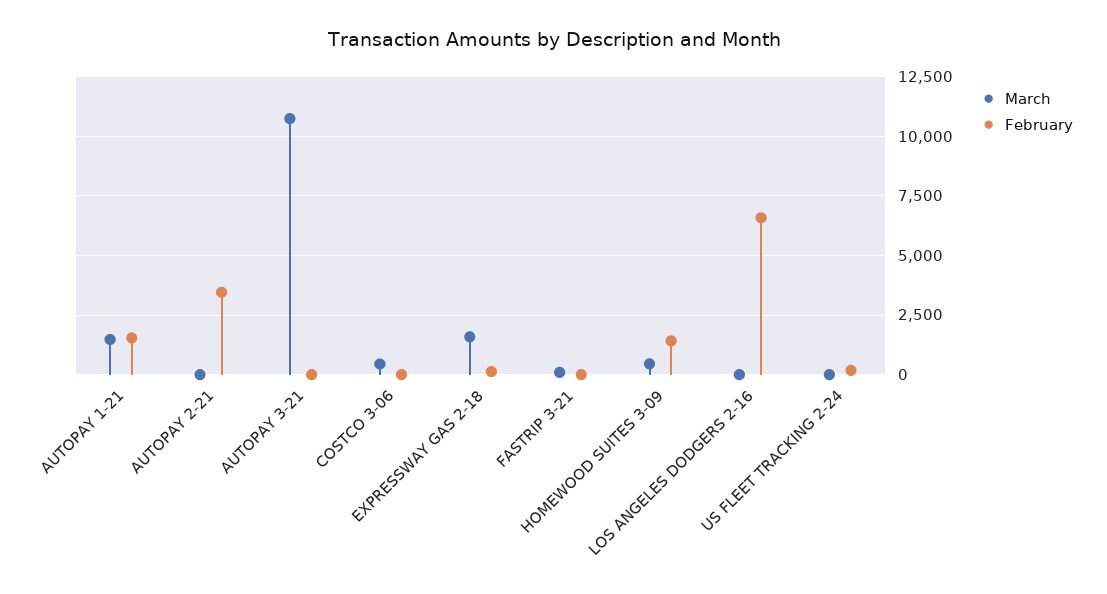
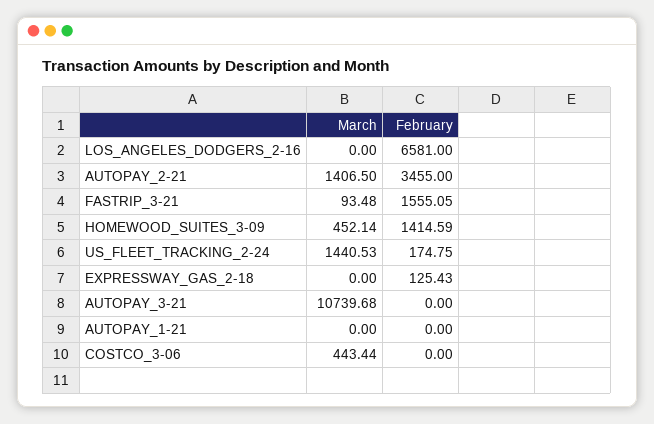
  {
    "March": {
-     "AUTOPAY 1-21": 1500,
+     "AUTOPAY 1-21": 0,
-     "AUTOPAY 2-21": 0,
+     "AUTOPAY 2-21": 1406.5,
      "AUTOPAY 3-21": 10739.68,
      "COSTCO 3-06": 443.44,
-     "EXPRESSWAY GAS 2-18": 1500,
+     "EXPRESSWAY GAS 2-18": 0,
      "FASTRIP 3-21": 93.48,
      "HOMEWOOD SUITES 3-09": 452.14,
      "LOS ANGELES DODGERS 2-16": 0,
-     "US FLEET TRACKING 2-24": 0
+     "US FLEET TRACKING 2-24": 1440.53
    },
    "February": {
-     "AUTOPAY 1-21": 1500,
+     "AUTOPAY 1-21": 0,
      "AUTOPAY 2-21": 3455,
      "AUTOPAY 3-21": 0,
      "COSTCO 3-06": 0,
      "EXPRESSWAY GAS 2-18": 125.43,
-     "FASTRIP 3-21": 0,
+     "FASTRIP 3-21": 1555.05,
      "HOMEWOOD SUITES 3-09": 1414.59,
      "LOS ANGELES DODGERS 2-16": 6581,
      "US FLEET TRACKING 2-24": 174.75
    }
  }

